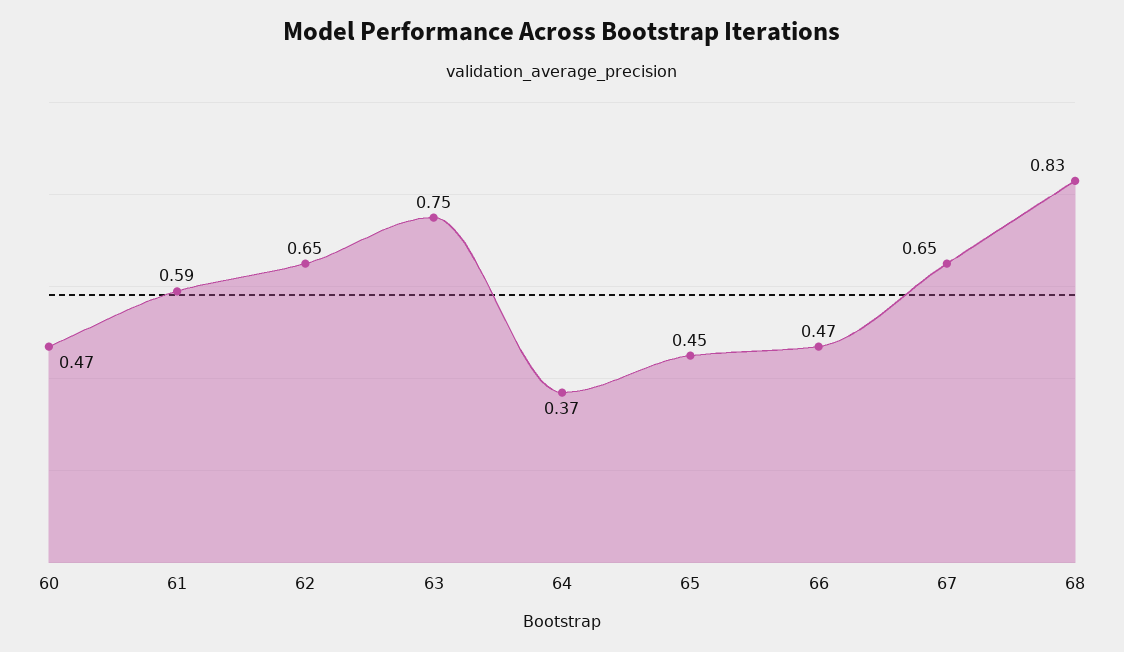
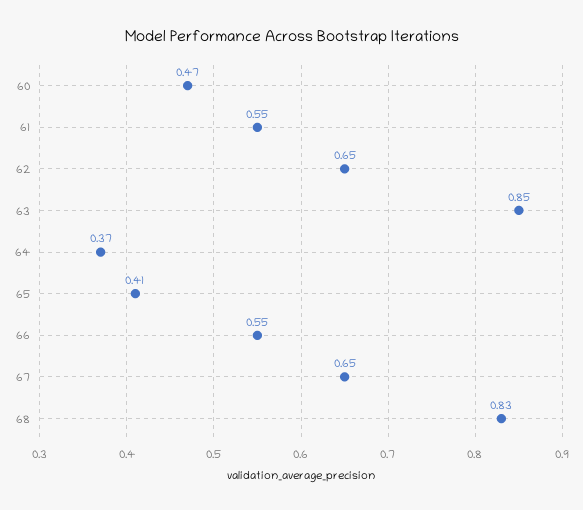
  {
    "60": 0.47,
-   "61": 0.59,
+   "61": 0.55,
    "62": 0.65,
-   "63": 0.75,
+   "63": 0.85,
    "64": 0.37,
-   "65": 0.45,
+   "65": 0.41,
-   "66": 0.47,
+   "66": 0.55,
    "67": 0.65,
    "68": 0.83
  }

